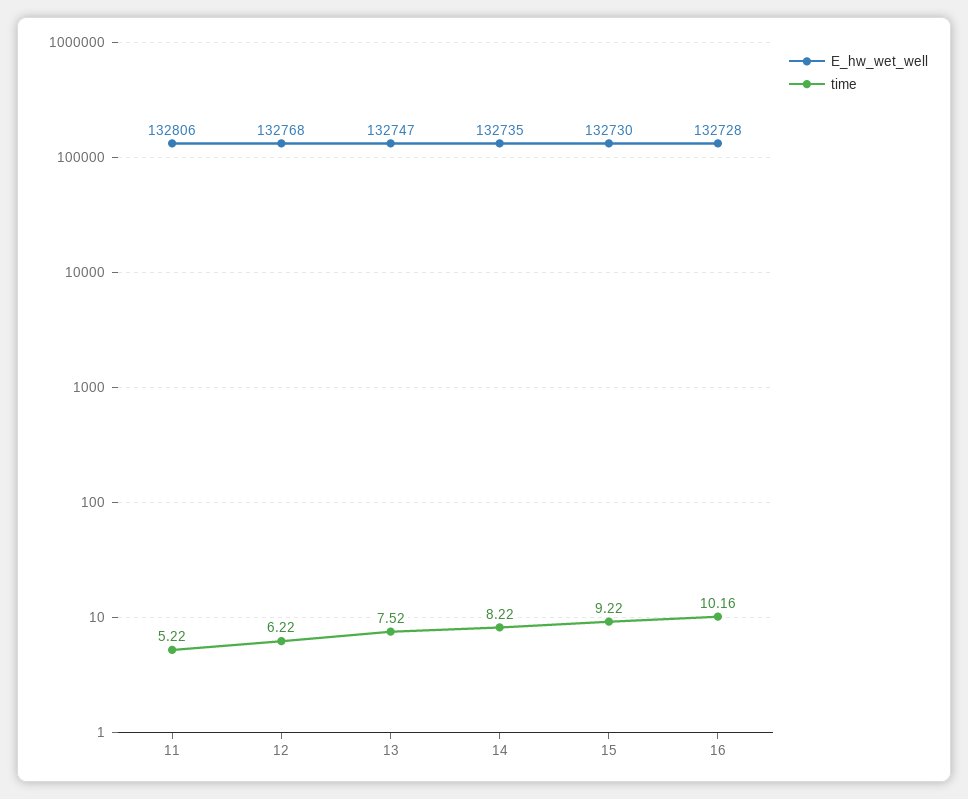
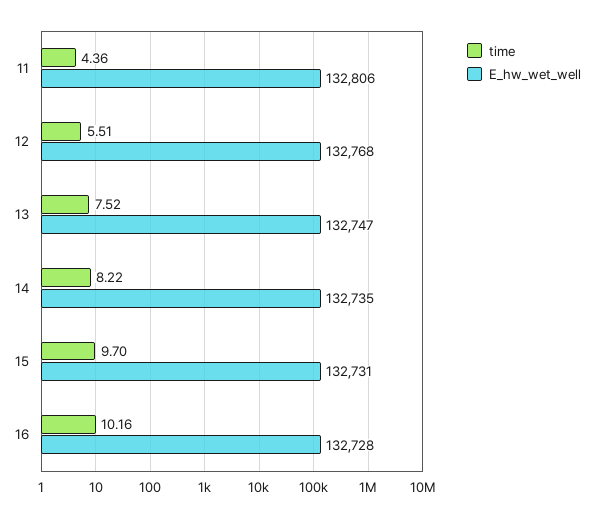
  {
    "E_hw_wet_well": {
      "11": 132806,
      "12": 132768,
      "13": 132747,
      "14": 132735,
-     "15": 132730,
+     "15": 132731,
      "16": 132728
    },
    "time": {
-     "11": 5.22,
+     "11": 4.36,
-     "12": 6.22,
+     "12": 5.51,
      "13": 7.52,
      "14": 8.22,
-     "15": 9.22,
+     "15": 9.7,
      "16": 10.16
    }
  }

